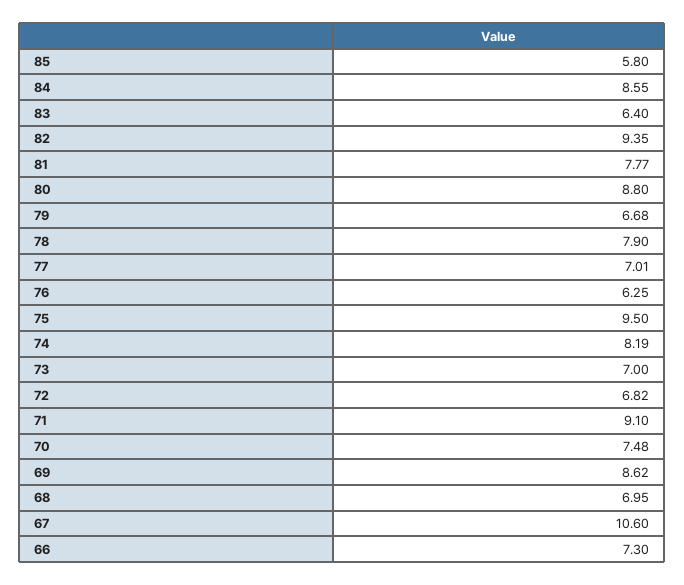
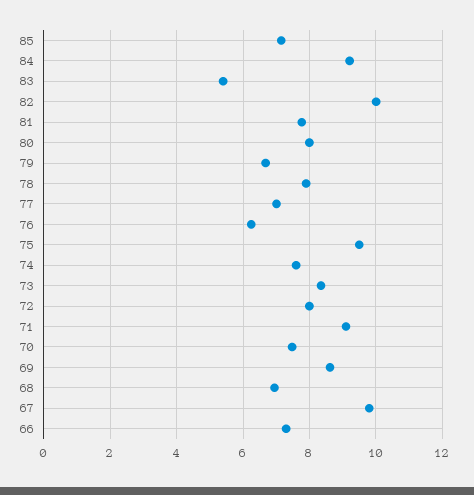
  {
-   "85": 5.8,
+   "85": 7.2,
-   "84": 8.55,
+   "84": 9.2,
-   "83": 6.4,
+   "83": 5.4,
-   "82": 9.35,
+   "82": 10,
    "81": 7.77,
-   "80": 8.8,
+   "80": 8,
    "79": 6.68,
    "78": 7.9,
    "77": 7.01,
    "76": 6.25,
    "75": 9.5,
-   "74": 8.19,
+   "74": 7.6,
-   "73": 7,
+   "73": 8.4,
-   "72": 6.82,
+   "72": 8,
    "71": 9.1,
    "70": 7.48,
    "69": 8.62,
    "68": 6.95,
-   "67": 10.6,
+   "67": 9.8,
    "66": 7.3
  }

